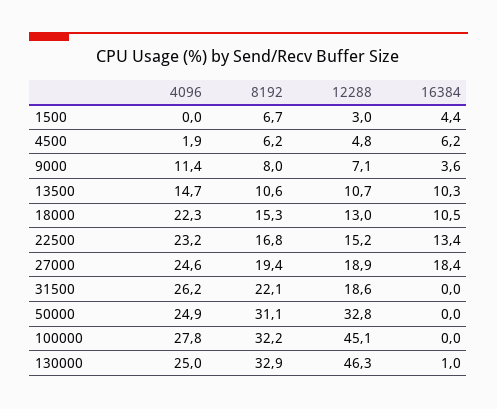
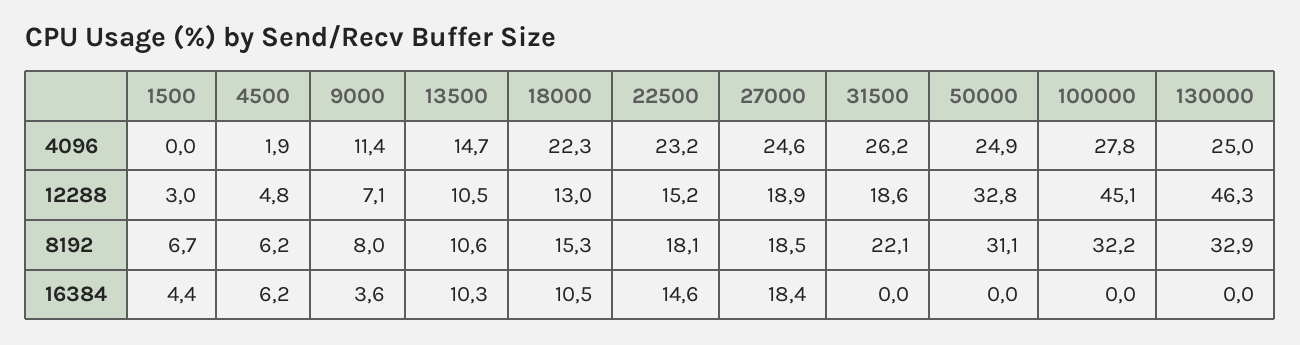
  {
    "4096": {
      "1500": 0,
      "4500": 1.9,
      "9000": 11.4,
      "13500": 14.7,
      "18000": 22.3,
      "22500": 23.2,
      "27000": 24.6,
      "31500": 26.2,
      "50000": 24.9,
      "100000": 27.8,
      "130000": 25
    },
    "8192": {
      "1500": 6.7,
      "4500": 6.2,
      "9000": 8,
      "13500": 10.6,
      "18000": 15.3,
-     "22500": 16.8,
+     "22500": 18.1,
-     "27000": 19.4,
+     "27000": 18.5,
      "31500": 22.1,
      "50000": 31.1,
      "100000": 32.2,
      "130000": 32.9
    },
    "12288": {
      "1500": 3,
      "4500": 4.8,
      "9000": 7.1,
-     "13500": 10.7,
+     "13500": 10.5,
      "18000": 13,
      "22500": 15.2,
      "27000": 18.9,
      "31500": 18.6,
      "50000": 32.8,
      "100000": 45.1,
      "130000": 46.3
    },
    "16384": {
      "1500": 4.4,
      "4500": 6.2,
      "9000": 3.6,
      "13500": 10.3,
      "18000": 10.5,
-     "22500": 13.4,
+     "22500": 14.6,
      "27000": 18.4,
      "31500": 0,
      "50000": 0,
      "100000": 0,
-     "130000": 1
+     "130000": 0
    }
  }

